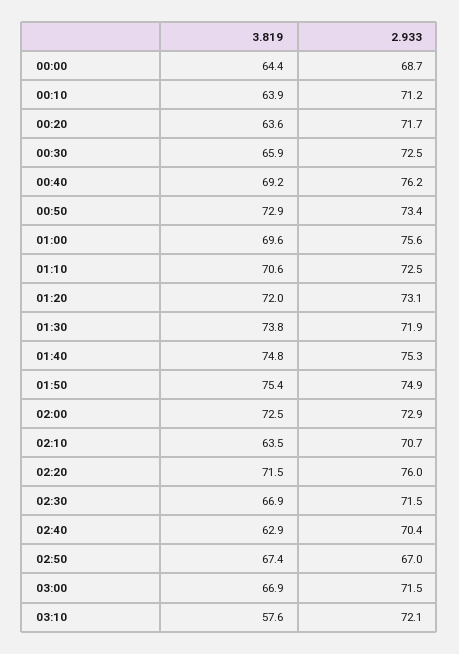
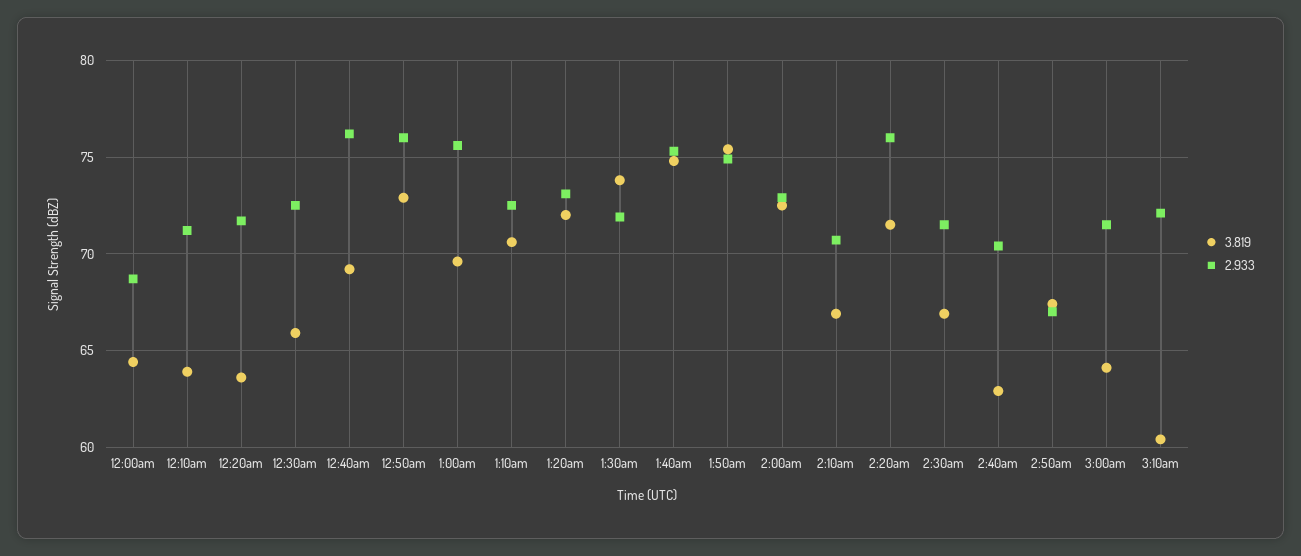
  {
    "3.819": {
      "00:00": 64.4,
      "00:10": 63.9,
      "00:20": 63.6,
      "00:30": 65.9,
      "00:40": 69.2,
      "00:50": 72.9,
      "01:00": 69.6,
      "01:10": 70.6,
      "01:20": 72,
      "01:30": 73.8,
      "01:40": 74.8,
      "01:50": 75.4,
      "02:00": 72.5,
-     "02:10": 63.5,
+     "02:10": 67,
      "02:20": 71.5,
      "02:30": 66.9,
      "02:40": 62.9,
      "02:50": 67.4,
-     "03:00": 66.9,
+     "03:00": 64,
-     "03:10": 57.6
+     "03:10": 60.5
    },
    "2.933": {
      "00:00": 68.7,
      "00:10": 71.2,
      "00:20": 71.7,
      "00:30": 72.5,
      "00:40": 76.2,
-     "00:50": 73.4,
+     "00:50": 76,
      "01:00": 75.6,
      "01:10": 72.5,
      "01:20": 73.1,
      "01:30": 71.9,
      "01:40": 75.3,
      "01:50": 74.9,
      "02:00": 72.9,
      "02:10": 70.7,
      "02:20": 76,
      "02:30": 71.5,
      "02:40": 70.4,
      "02:50": 67,
      "03:00": 71.5,
      "03:10": 72.1
    }
  }

